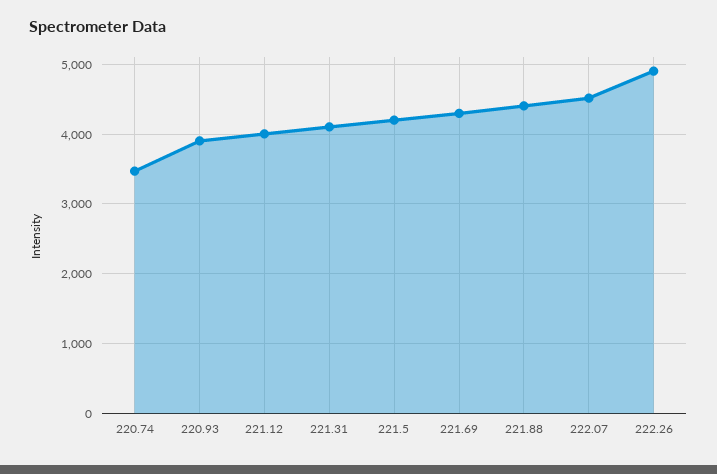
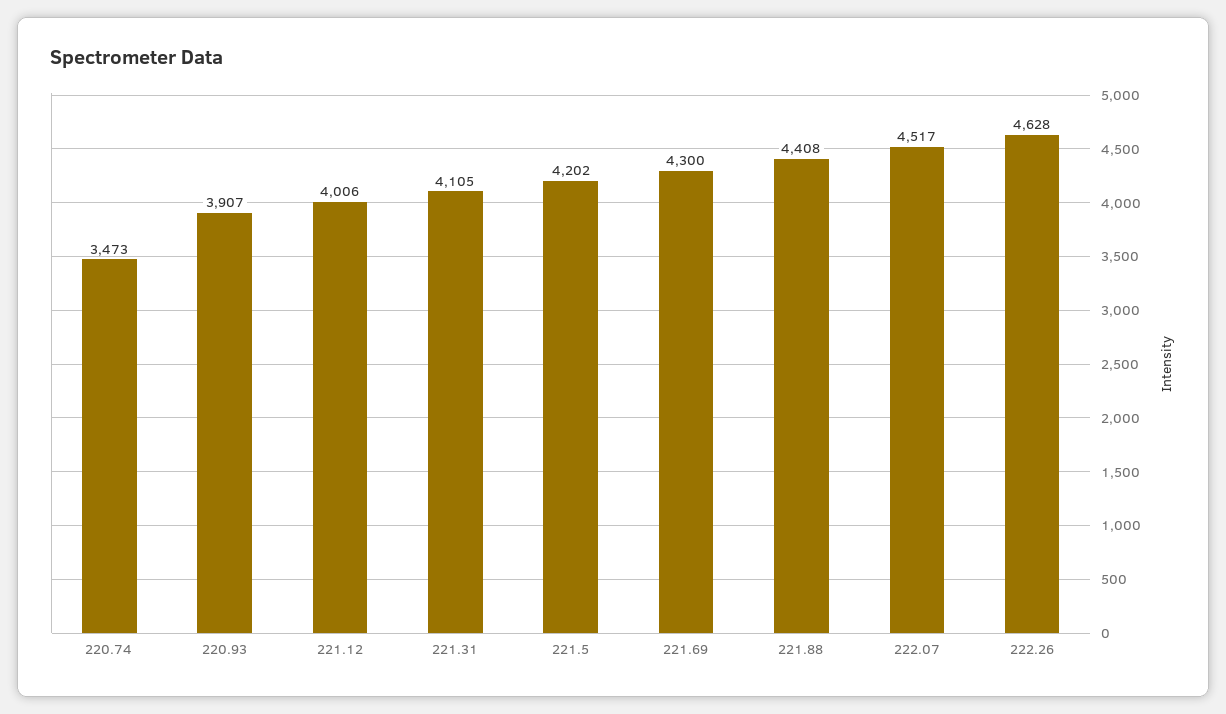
  {
    "220.74": 3473,
    "220.93": 3907,
    "221.12": 4006,
    "221.31": 4105,
    "221.5": 4202,
    "221.69": 4300,
    "221.88": 4408,
    "222.07": 4517,
-   "222.26": 4900
+   "222.26": 4628
  }

